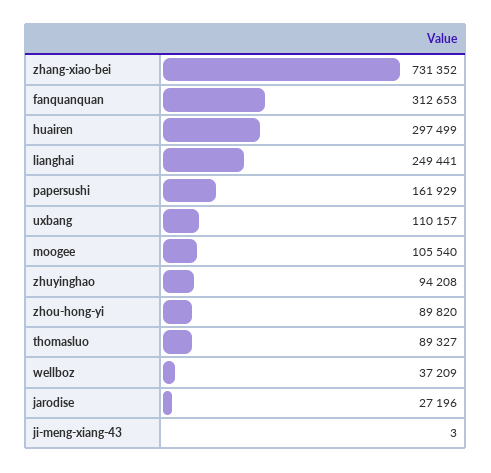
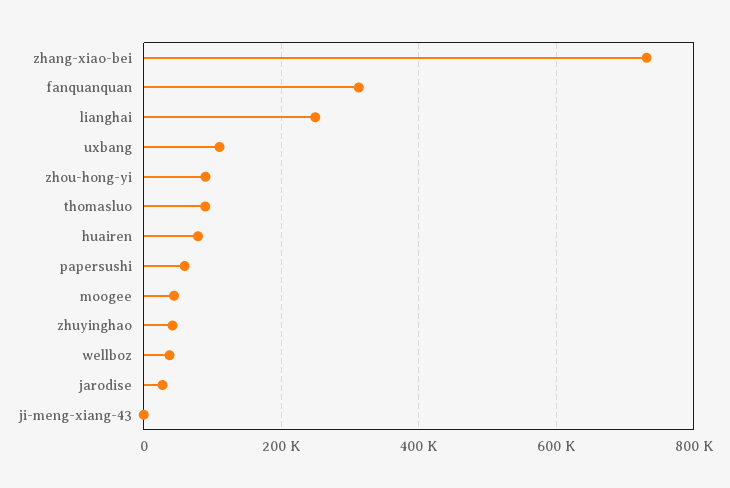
  {
    "zhang-xiao-bei": 731352,
    "fanquanquan": 312653,
-   "huairen": 297499,
+   "huairen": 80000,
    "lianghai": 249441,
-   "papersushi": 161929,
+   "papersushi": 60000,
    "uxbang": 110157,
-   "moogee": 105540,
+   "moogee": 40000,
-   "zhuyinghao": 94208,
+   "zhuyinghao": 40000,
    "zhou-hong-yi": 89820,
    "thomasluo": 89327,
    "wellboz": 37209,
    "jarodise": 27196,
    "ji-meng-xiang-43": 3
  }

